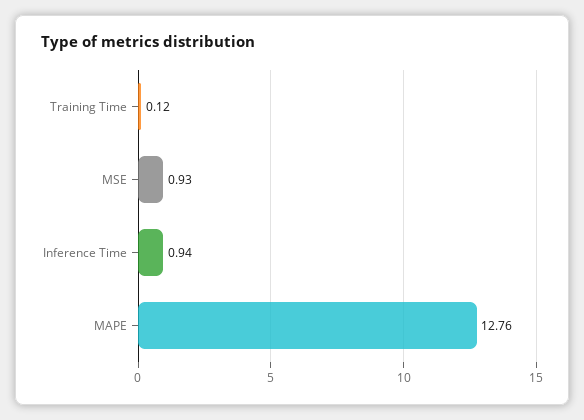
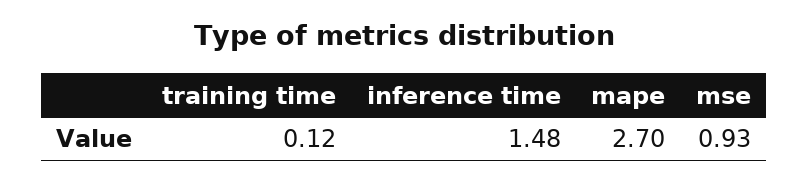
  {
    "Training Time": 0.12,
    "MSE": 0.93,
-   "Inference Time": 0.94,
+   "Inference Time": 1.48,
-   "MAPE": 12.76
+   "MAPE": 2.7
  }

